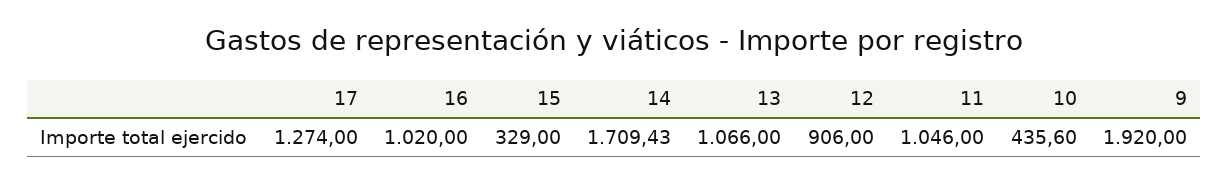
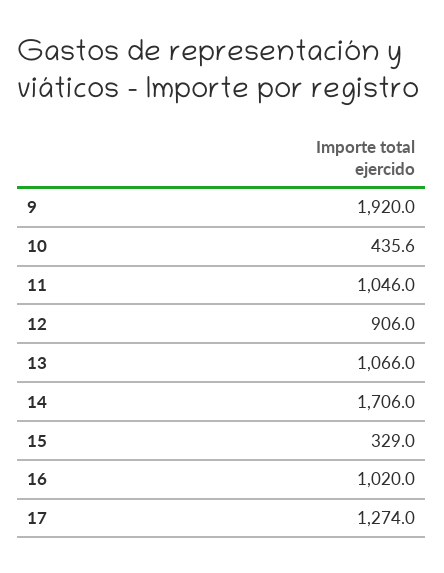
  {
    "17": 1274,
    "16": 1020,
    "15": 329,
-   "14": 1709.43,
+   "14": 1706,
    "13": 1066,
    "12": 906,
    "11": 1046,
    "10": 435.6,
    "9": 1920
  }

